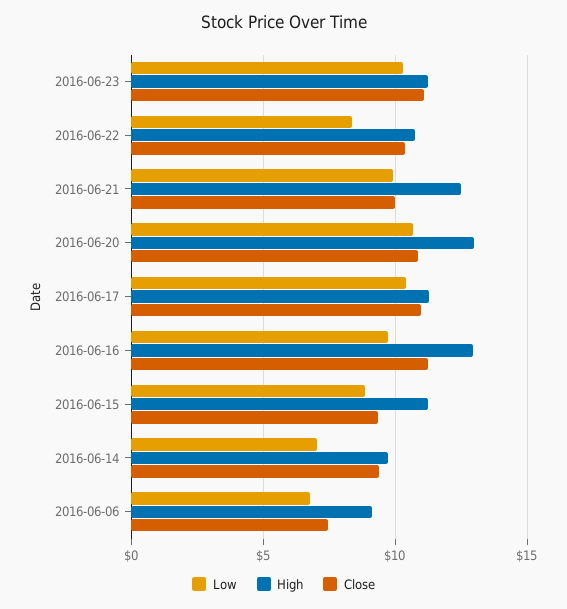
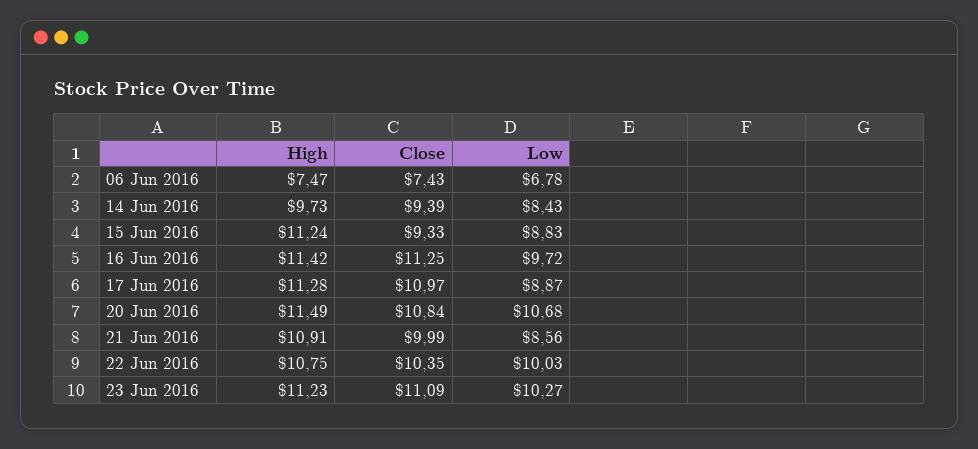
  {
    "Low": {
      "2016-06-23": 10.27,
-     "2016-06-22": 8.5,
+     "2016-06-22": 10.03,
-     "2016-06-21": 10,
+     "2016-06-21": 8.56,
      "2016-06-20": 10.68,
-     "2016-06-17": 10.5,
+     "2016-06-17": 8.87,
      "2016-06-16": 9.72,
      "2016-06-15": 8.83,
-     "2016-06-14": 7,
+     "2016-06-14": 8.43,
      "2016-06-06": 6.78
    },
    "High": {
      "2016-06-23": 11.23,
      "2016-06-22": 10.75,
-     "2016-06-21": 12.5,
+     "2016-06-21": 10.91,
-     "2016-06-20": 13,
+     "2016-06-20": 11.49,
      "2016-06-17": 11.28,
-     "2016-06-16": 13,
+     "2016-06-16": 11.42,
      "2016-06-15": 11.24,
      "2016-06-14": 9.73,
-     "2016-06-06": 9
+     "2016-06-06": 7.47
    },
    "Close": {
      "2016-06-23": 11.09,
      "2016-06-22": 10.35,
      "2016-06-21": 9.99,
      "2016-06-20": 10.84,
      "2016-06-17": 10.97,
      "2016-06-16": 11.25,
      "2016-06-15": 9.33,
      "2016-06-14": 9.39,
      "2016-06-06": 7.43
    }
  }

